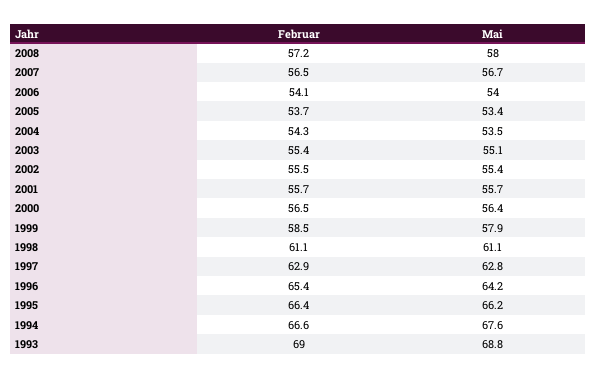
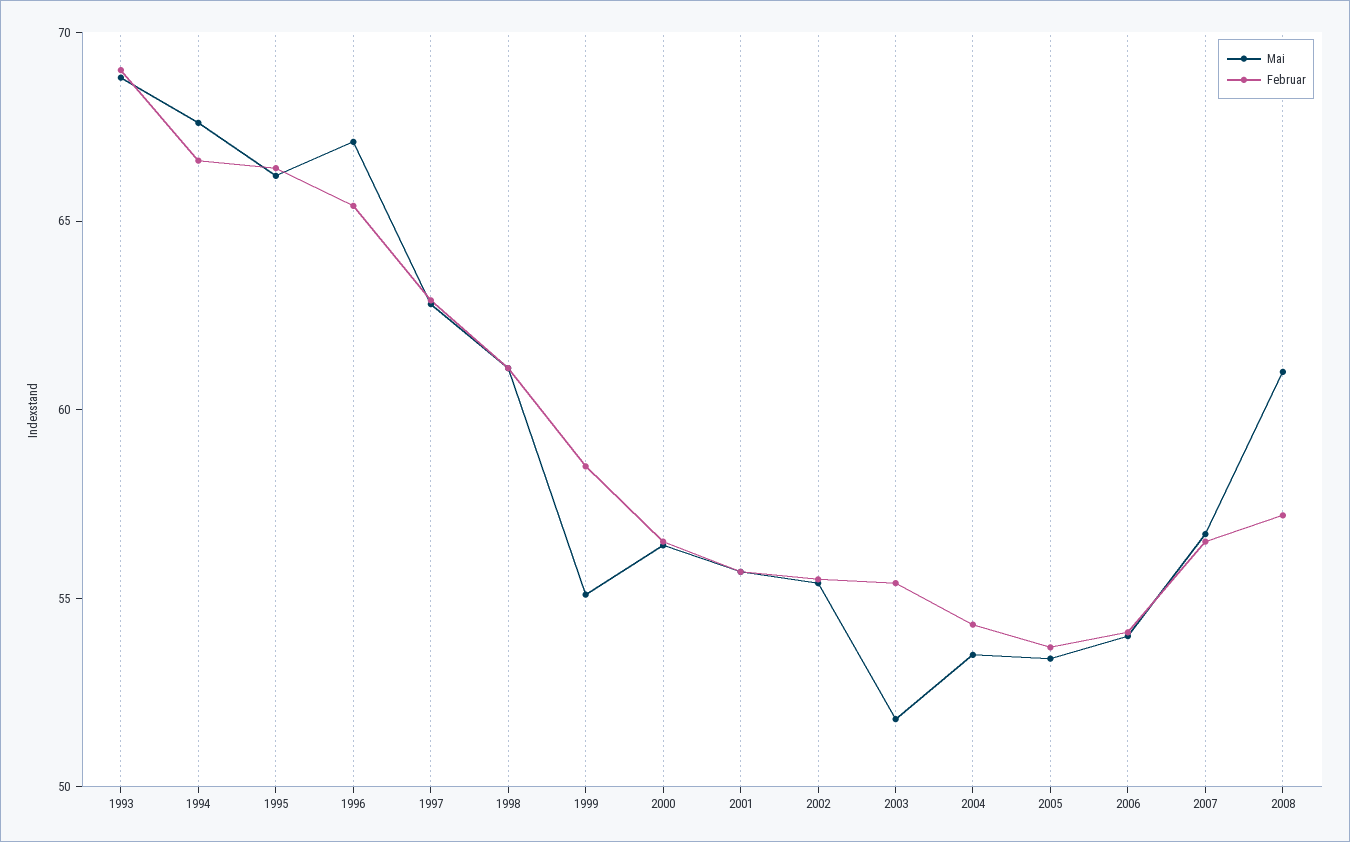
  {
    "Februar": {
      "2008": 57.2,
      "2007": 56.5,
      "2006": 54.1,
      "2005": 53.7,
      "2004": 54.3,
      "2003": 55.4,
      "2002": 55.5,
      "2001": 55.7,
      "2000": 56.5,
      "1999": 58.5,
      "1998": 61.1,
      "1997": 62.9,
      "1996": 65.4,
      "1995": 66.4,
      "1994": 66.6,
      "1993": 69
    },
    "Mai": {
-     "2008": 58,
+     "2008": 61,
      "2007": 56.7,
      "2006": 54,
      "2005": 53.4,
      "2004": 53.5,
-     "2003": 55.1,
+     "2003": 52,
      "2002": 55.4,
      "2001": 55.7,
      "2000": 56.4,
-     "1999": 57.9,
+     "1999": 55,
      "1998": 61.1,
      "1997": 62.8,
-     "1996": 64.2,
+     "1996": 67,
      "1995": 66.2,
      "1994": 67.6,
      "1993": 68.8
    }
  }

